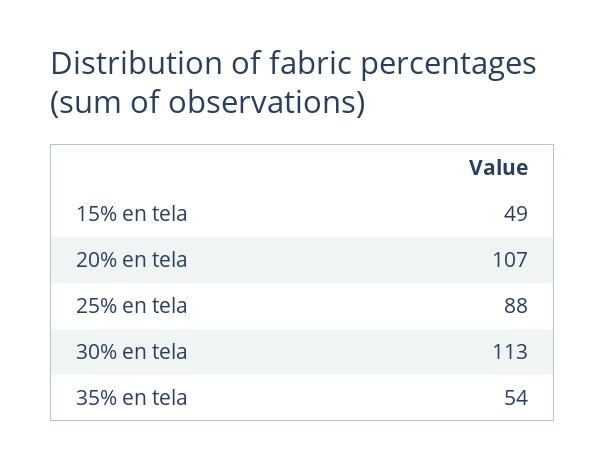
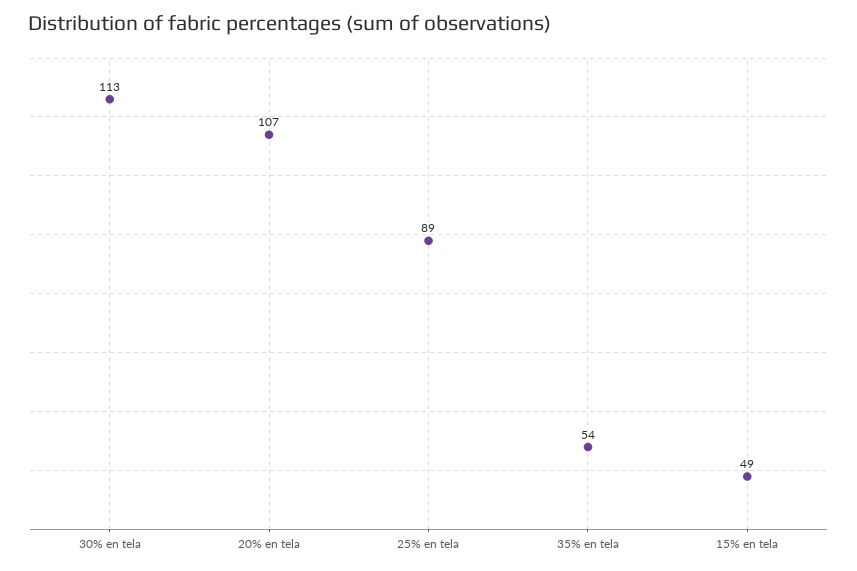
  {
    "15% en tela": 49,
    "20% en tela": 107,
-   "25% en tela": 88,
+   "25% en tela": 89,
    "30% en tela": 113,
    "35% en tela": 54
  }

